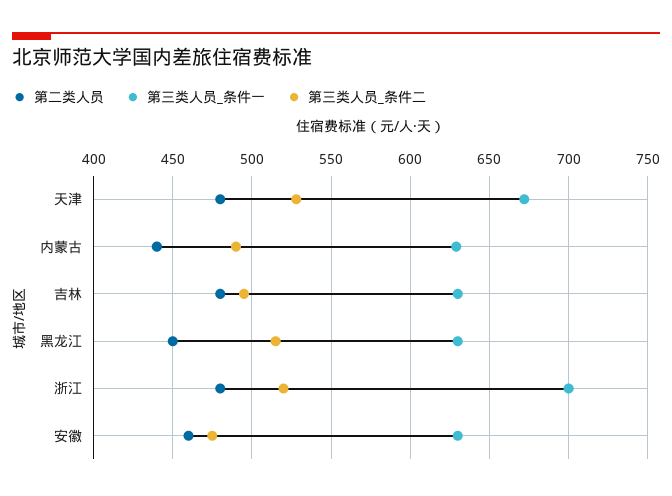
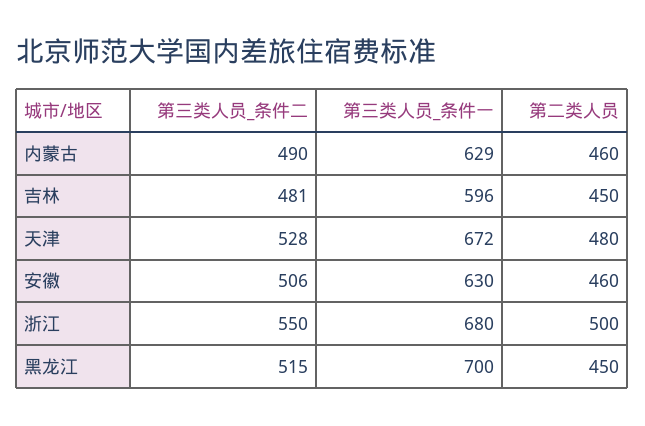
  {
    "第二类人员": {
      "天津": 480,
-     "内蒙古": 440,
+     "内蒙古": 460,
-     "吉林": 480,
+     "吉林": 450,
      "黑龙江": 450,
-     "浙江": 480,
+     "浙江": 500,
      "安徽": 460
    },
    "第三类人员_条件一": {
      "天津": 672,
      "内蒙古": 629,
-     "吉林": 630,
+     "吉林": 596,
-     "黑龙江": 630,
+     "黑龙江": 700,
-     "浙江": 700,
+     "浙江": 680,
      "安徽": 630
    },
    "第三类人员_条件二": {
      "天津": 528,
      "内蒙古": 490,
-     "吉林": 495,
+     "吉林": 481,
      "黑龙江": 515,
-     "浙江": 520,
+     "浙江": 550,
-     "安徽": 475
+     "安徽": 506
    }
  }

